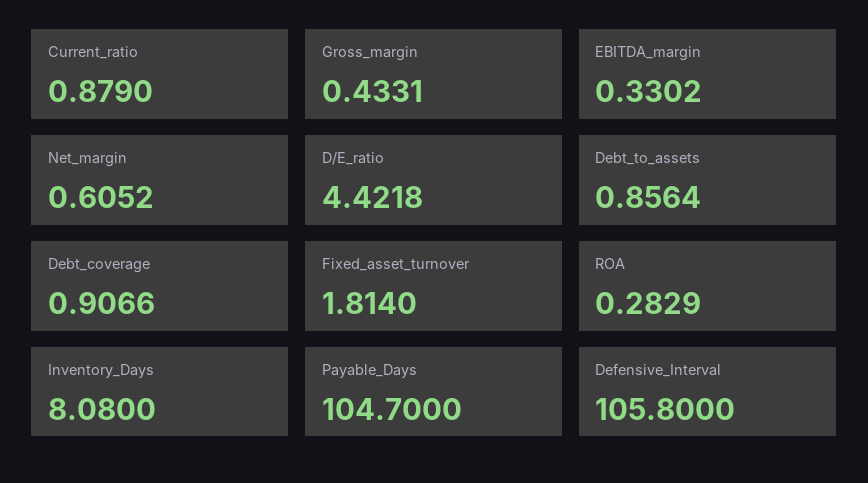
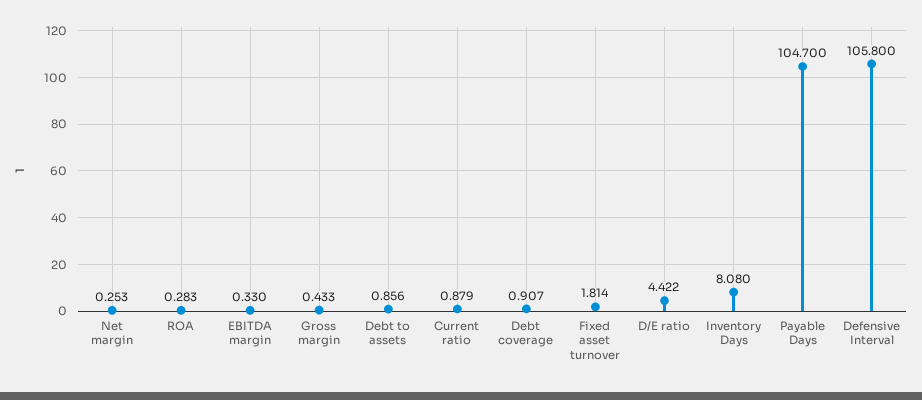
  {
    "Current_ratio": 0.879,
    "Gross_margin": 0.4331,
    "EBITDA_margin": 0.3302,
-   "Net_margin": 0.6052,
+   "Net_margin": 0.253,
    "D/E_ratio": 4.4218,
    "Debt_to_assets": 0.8564,
    "Debt_coverage": 0.9066,
    "Fixed_asset_turnover": 1.814,
    "ROA": 0.2829,
    "Inventory_Days": 8.08,
    "Payable_Days": 104.7,
    "Defensive_Interval": 105.8
  }

